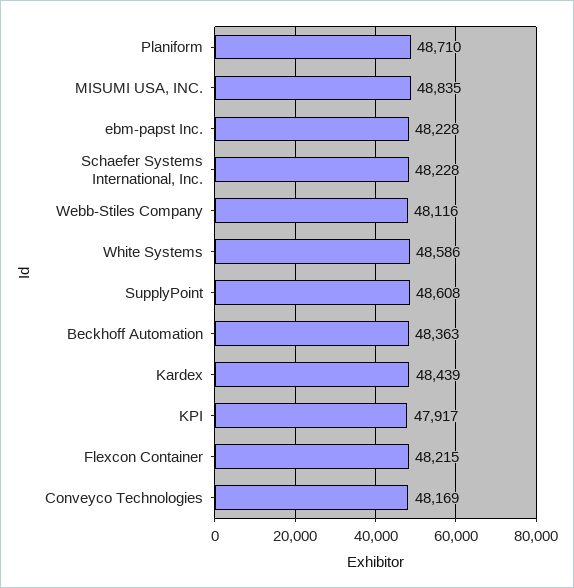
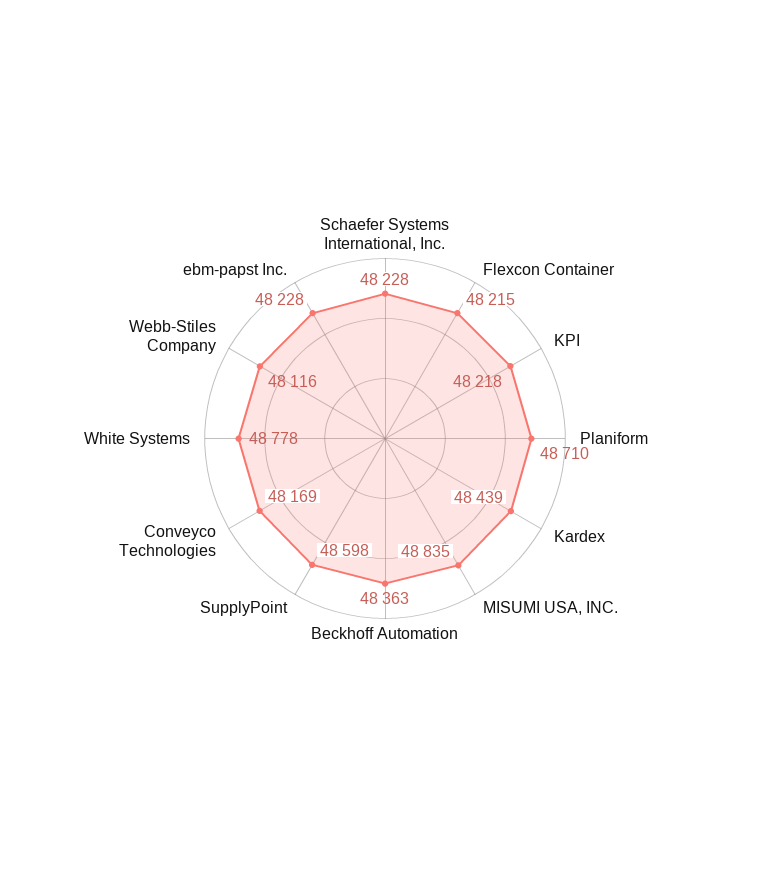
  {
    "Planiform": 48710,
    "MISUMI USA, INC.": 48835,
    "ebm-papst Inc.": 48228,
    "Schaefer Systems International, Inc.": 48228,
    "Webb-Stiles Company": 48116,
-   "White Systems": 48586,
+   "White Systems": 48778,
-   "SupplyPoint": 48608,
+   "SupplyPoint": 48598,
    "Beckhoff Automation": 48363,
    "Kardex": 48439,
-   "KPI": 47917,
+   "KPI": 48218,
    "Flexcon Container": 48215,
    "Conveyco Technologies": 48169
  }

